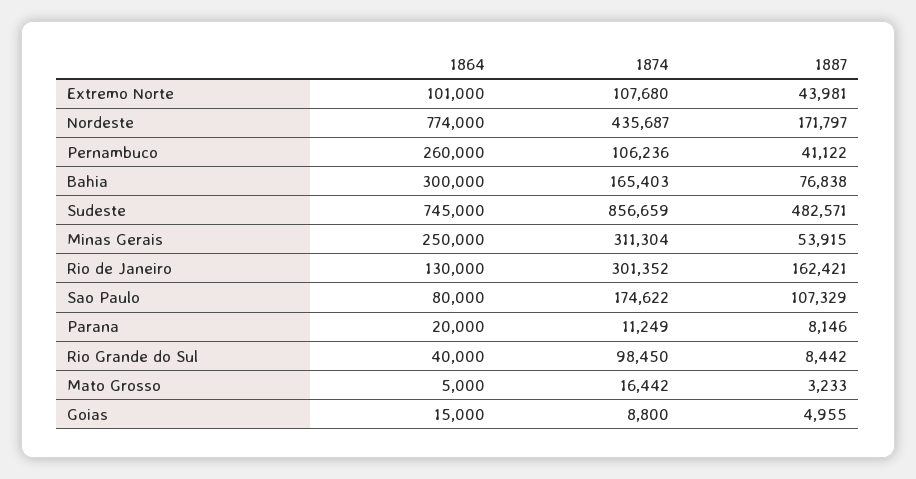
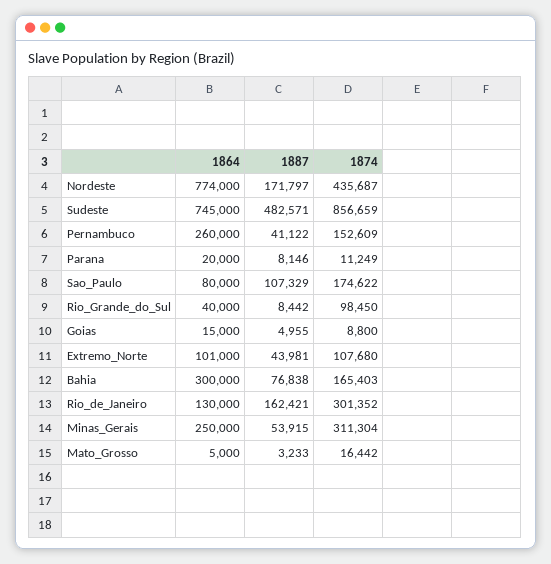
  {
    "1864": {
      "Extremo Norte": 101000,
      "Nordeste": 774000,
      "Pernambuco": 260000,
      "Bahia": 300000,
      "Sudeste": 745000,
      "Minas Gerais": 250000,
      "Rio de Janeiro": 130000,
      "Sao Paulo": 80000,
      "Parana": 20000,
      "Rio Grande do Sul": 40000,
      "Mato Grosso": 5000,
      "Goias": 15000
    },
    "1874": {
      "Extremo Norte": 107680,
      "Nordeste": 435687,
-     "Pernambuco": 106236,
+     "Pernambuco": 152609,
      "Bahia": 165403,
      "Sudeste": 856659,
      "Minas Gerais": 311304,
      "Rio de Janeiro": 301352,
      "Sao Paulo": 174622,
      "Parana": 11249,
      "Rio Grande do Sul": 98450,
      "Mato Grosso": 16442,
      "Goias": 8800
    },
    "1887": {
      "Extremo Norte": 43981,
      "Nordeste": 171797,
      "Pernambuco": 41122,
      "Bahia": 76838,
      "Sudeste": 482571,
      "Minas Gerais": 53915,
      "Rio de Janeiro": 162421,
      "Sao Paulo": 107329,
      "Parana": 8146,
      "Rio Grande do Sul": 8442,
      "Mato Grosso": 3233,
      "Goias": 4955
    }
  }

